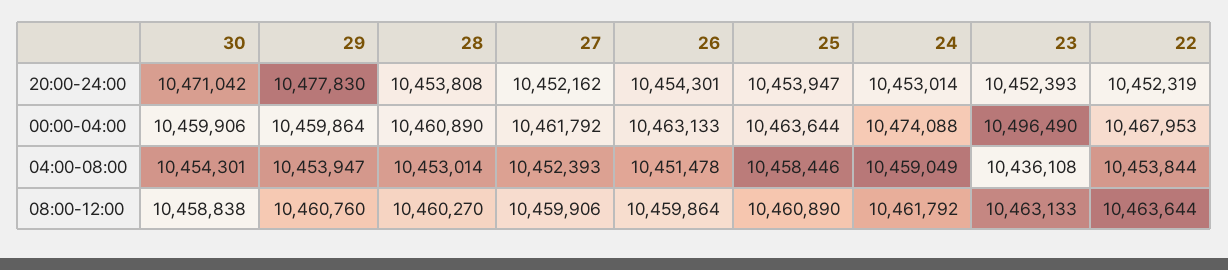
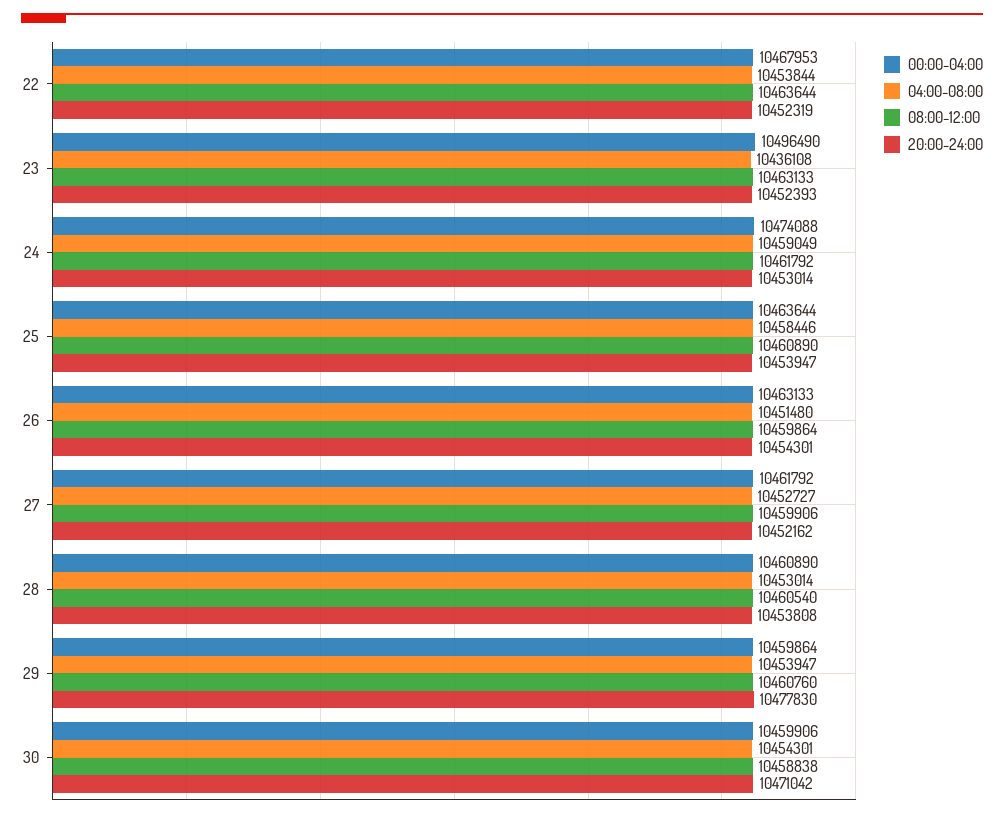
  {
    "20:00-24:00": {
      "30": 10471042,
      "29": 10477830,
      "28": 10453808,
      "27": 10452162,
      "26": 10454301,
      "25": 10453947,
      "24": 10453014,
      "23": 10452393,
      "22": 10452319
    },
    "00:00-04:00": {
      "30": 10459906,
      "29": 10459864,
      "28": 10460890,
      "27": 10461792,
      "26": 10463133,
      "25": 10463644,
      "24": 10474088,
      "23": 10496490,
      "22": 10467953
    },
    "04:00-08:00": {
      "30": 10454301,
      "29": 10453947,
      "28": 10453014,
-     "27": 10452393,
+     "27": 10452727,
-     "26": 10451478,
+     "26": 10451480,
      "25": 10458446,
      "24": 10459049,
      "23": 10436108,
      "22": 10453844
    },
    "08:00-12:00": {
      "30": 10458838,
      "29": 10460760,
-     "28": 10460270,
+     "28": 10460540,
      "27": 10459906,
      "26": 10459864,
      "25": 10460890,
      "24": 10461792,
      "23": 10463133,
      "22": 10463644
    }
  }

